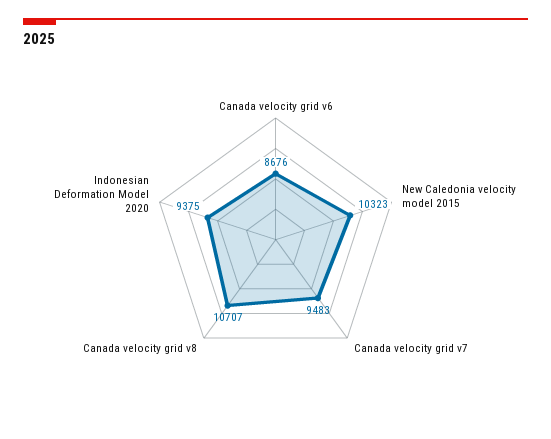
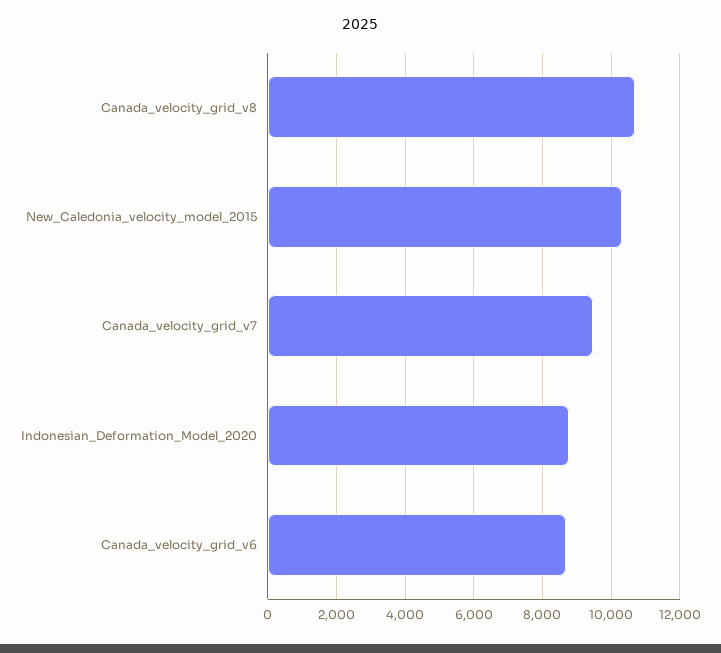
  {
    "Canada velocity grid v6": 8676,
    "New Caledonia velocity model 2015": 10323,
    "Canada velocity grid v7": 9483,
    "Canada velocity grid v8": 10707,
-   "Indonesian Deformation Model 2020": 9375
+   "Indonesian Deformation Model 2020": 8800
  }

